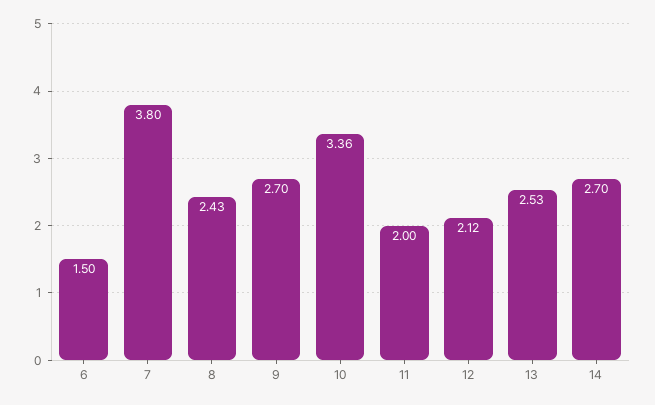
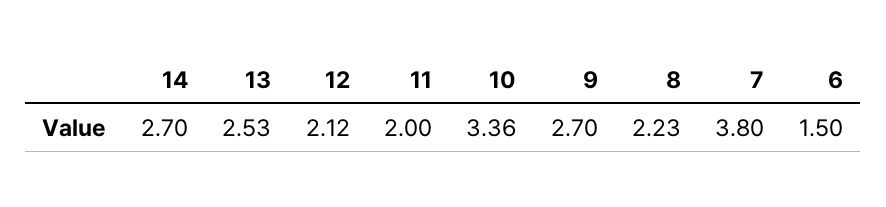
  {
    "6": 1.5,
    "7": 3.8,
-   "8": 2.43,
+   "8": 2.23,
    "9": 2.7,
    "10": 3.36,
    "11": 2,
    "12": 2.12,
    "13": 2.53,
    "14": 2.7
  }

